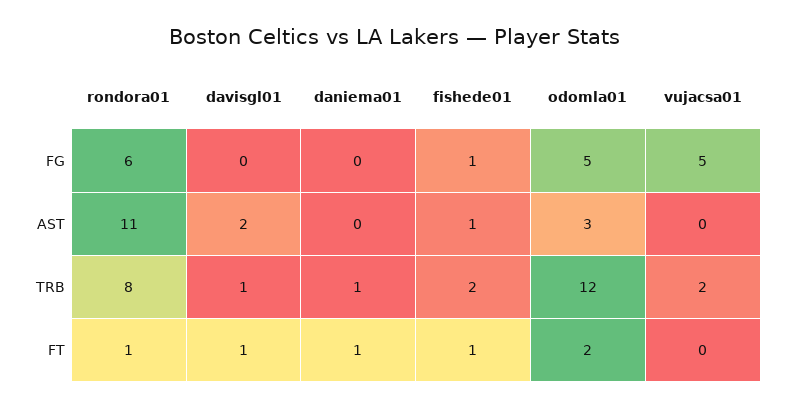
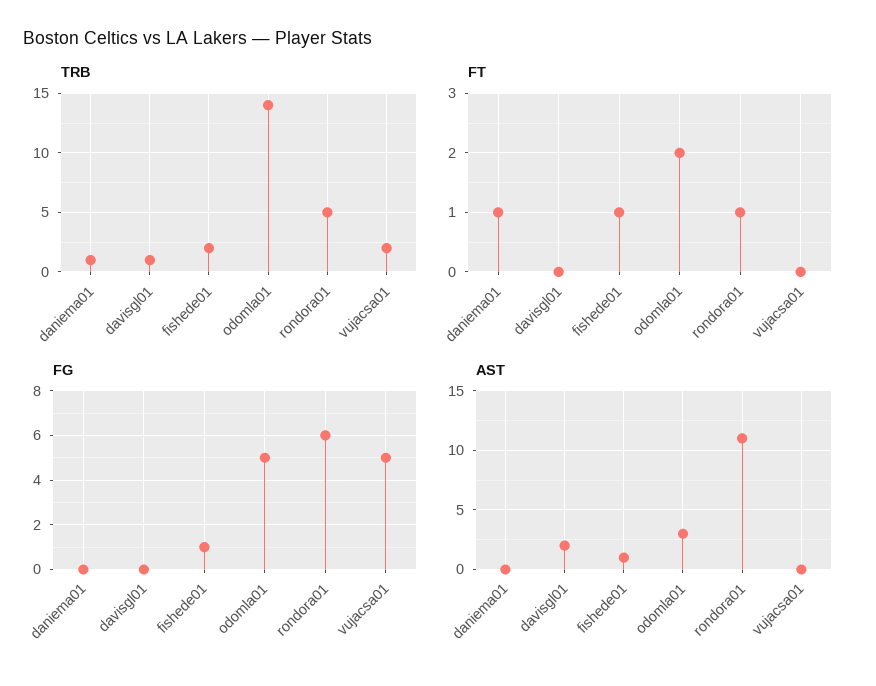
  {
    "FG": {
      "rondora01": 6,
      "davisgl01": 0,
      "daniema01": 0,
      "fishede01": 1,
      "odomla01": 5,
      "vujacsa01": 5
    },
    "AST": {
      "rondora01": 11,
      "davisgl01": 2,
      "daniema01": 0,
      "fishede01": 1,
      "odomla01": 3,
      "vujacsa01": 0
    },
    "TRB": {
-     "rondora01": 8,
+     "rondora01": 5,
      "davisgl01": 1,
      "daniema01": 1,
      "fishede01": 2,
-     "odomla01": 12,
+     "odomla01": 14,
      "vujacsa01": 2
    },
    "FT": {
      "rondora01": 1,
-     "davisgl01": 1,
+     "davisgl01": 0,
      "daniema01": 1,
      "fishede01": 1,
      "odomla01": 2,
      "vujacsa01": 0
    }
  }

